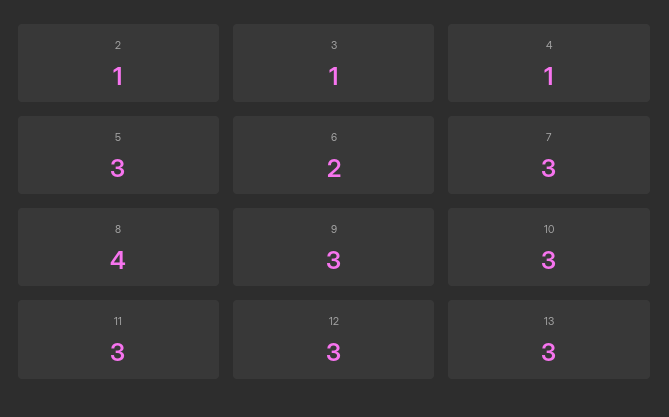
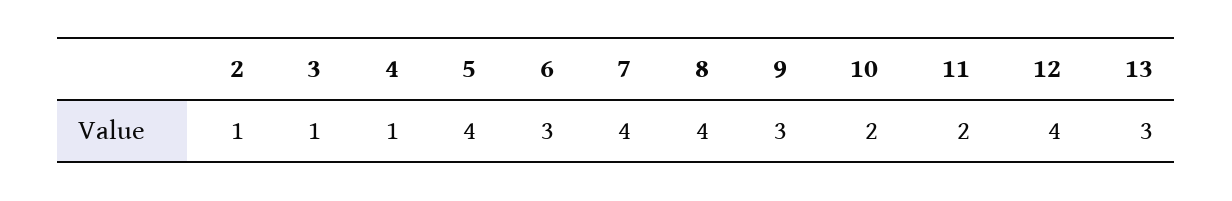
  {
    "2": 1,
    "3": 1,
    "4": 1,
-   "5": 3,
+   "5": 4,
-   "6": 2,
+   "6": 3,
-   "7": 3,
+   "7": 4,
    "8": 4,
    "9": 3,
-   "10": 3,
+   "10": 2,
-   "11": 3,
+   "11": 2,
-   "12": 3,
+   "12": 4,
    "13": 3
  }

